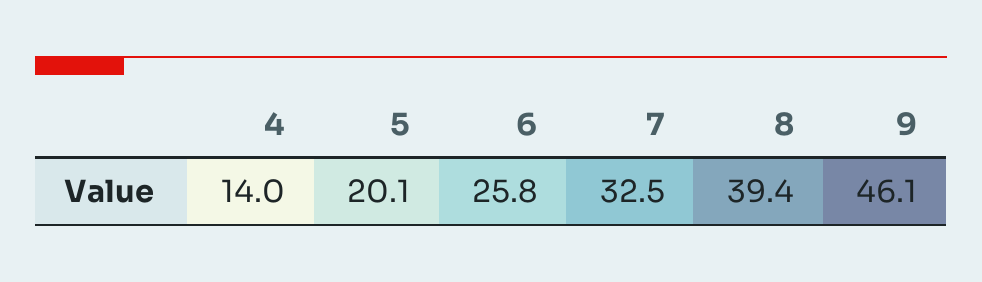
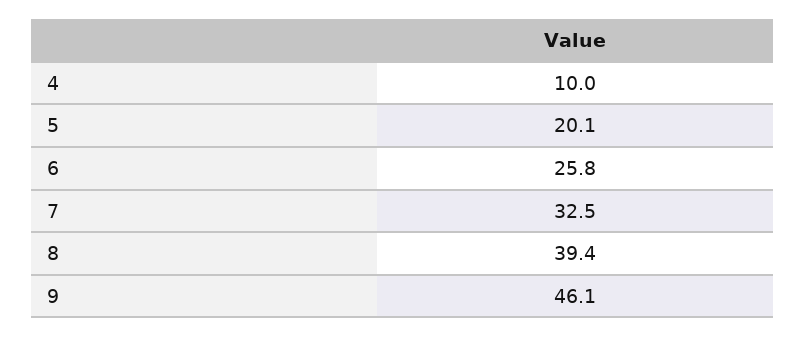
  {
-   "4": 14,
+   "4": 10,
    "5": 20.1,
    "6": 25.8,
    "7": 32.5,
    "8": 39.4,
    "9": 46.1
  }

